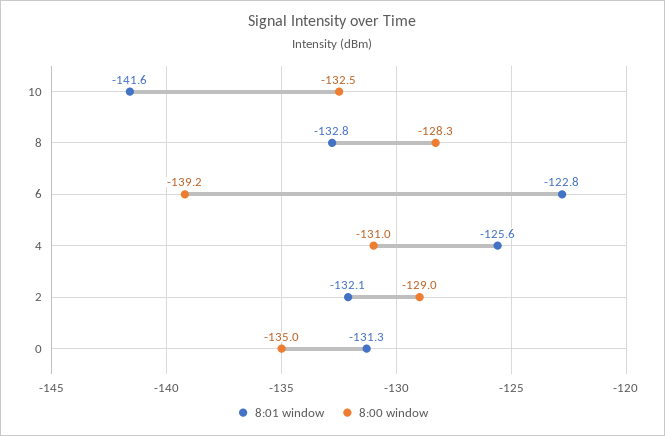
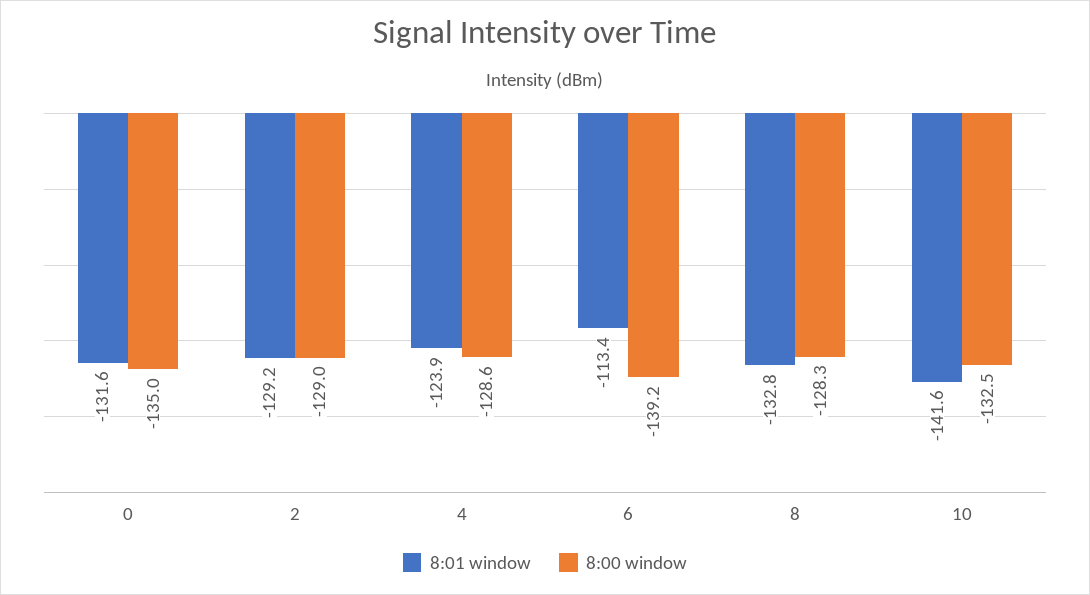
  {
    "8:01 window": {
      "10": -141.6,
      "8": -132.8,
-     "6": -122.8,
+     "6": -113.4,
-     "4": -125.6,
+     "4": -123.9,
-     "2": -132.1,
+     "2": -129.2,
-     "0": -131.3
+     "0": -131.6
    },
    "8:00 window": {
      "10": -132.5,
      "8": -128.3,
      "6": -139.2,
-     "4": -131,
+     "4": -128.6,
      "2": -129,
      "0": -135
    }
  }

